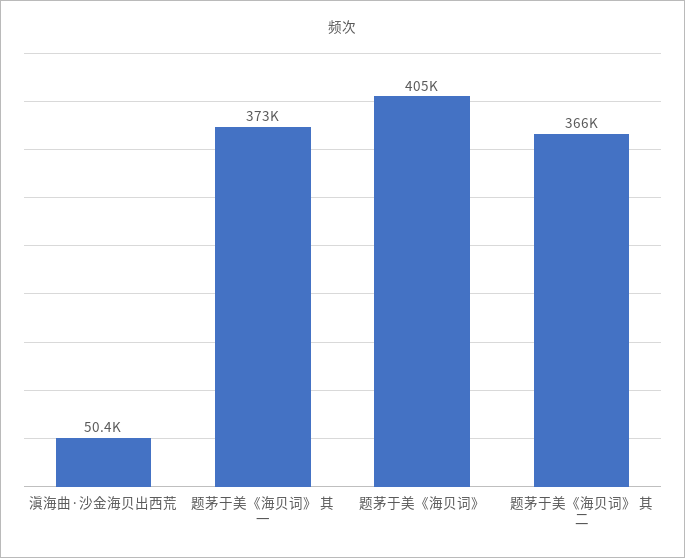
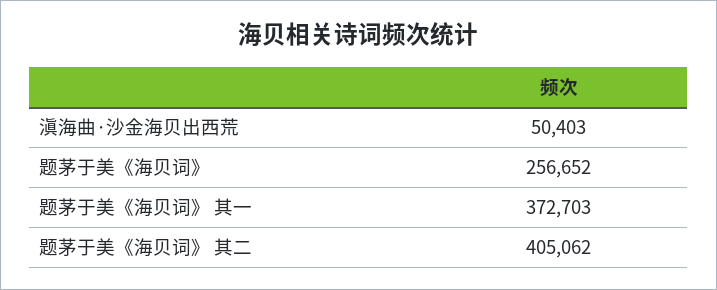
  {
    "滇海曲·沙金海贝出西荒": 50403,
    "题茅于美《海贝词》 其一": 372703,
-   "题茅于美《海贝词》": 405000,
+   "题茅于美《海贝词》": 256652,
-   "题茅于美《海贝词》 其二": 366000
+   "题茅于美《海贝词》 其二": 405062
  }

